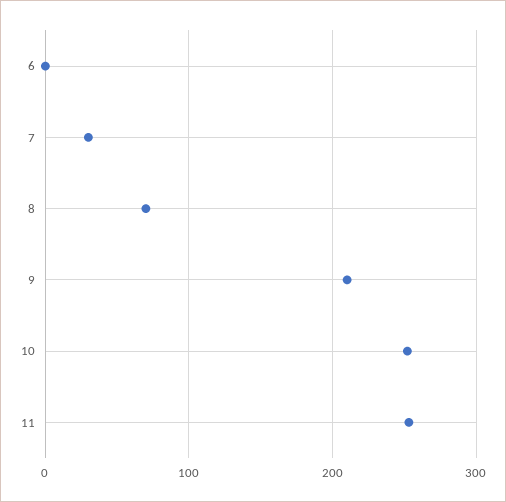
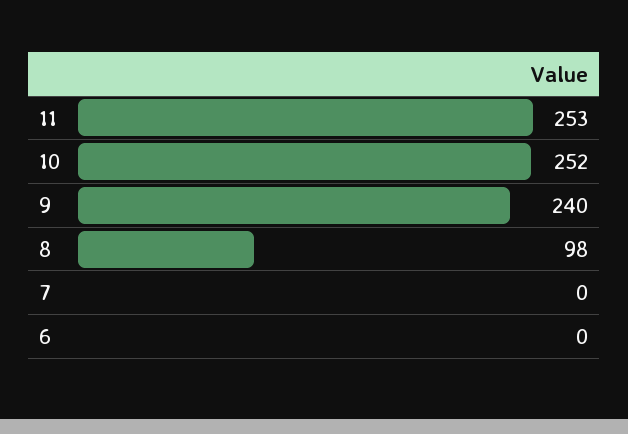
  {
    "6": 0,
-   "7": 30,
+   "7": 0,
-   "8": 70,
+   "8": 98,
-   "9": 210,
+   "9": 240,
    "10": 252,
    "11": 253
  }

